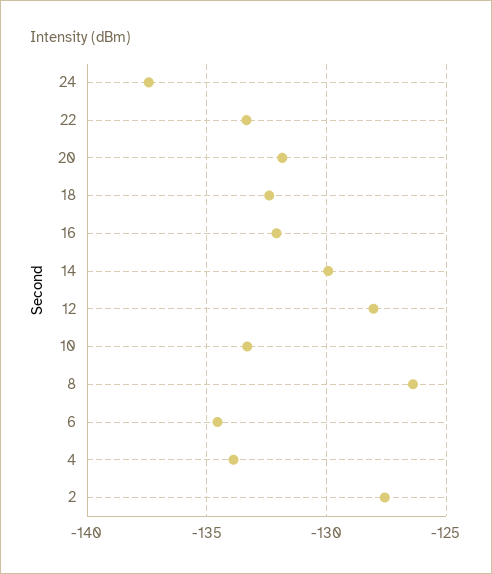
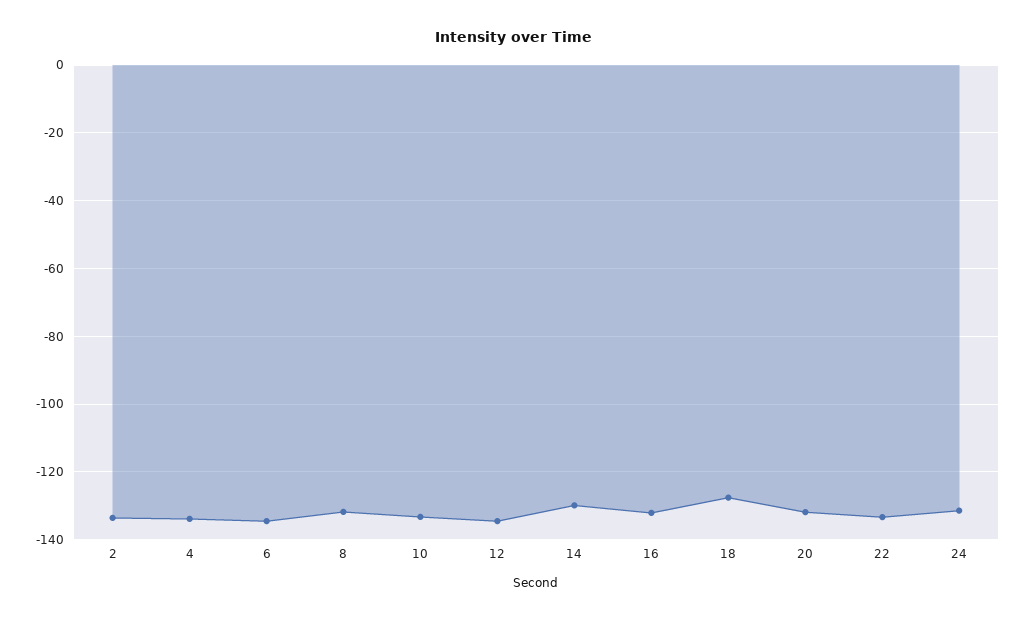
  {
-   "24": -137.5,
+   "24": -132,
    "22": -133.5,
    "20": -132,
-   "18": -132.5,
+   "18": -128,
    "16": -132,
    "14": -130,
-   "12": -128,
+   "12": -134,
    "10": -133.5,
-   "8": -126.5,
+   "8": -132,
    "6": -134.5,
    "4": -134,
-   "2": -127.5
+   "2": -134
  }

